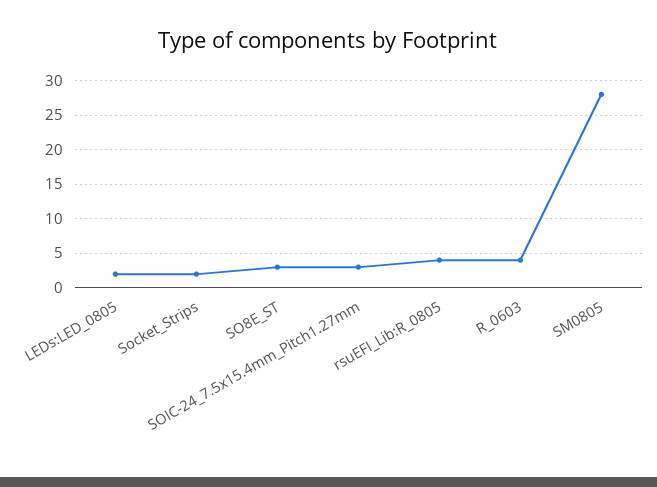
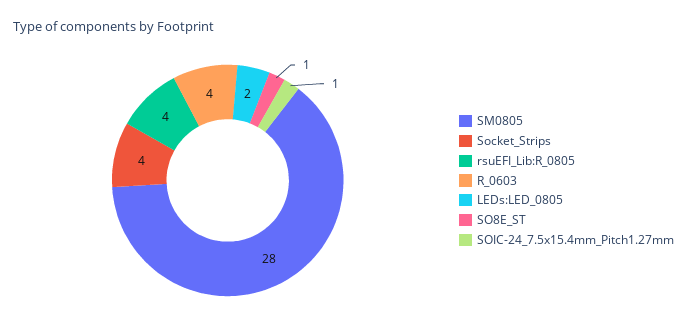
  {
    "LEDs:LED_0805": 2,
-   "Socket_Strips": 2,
+   "Socket_Strips": 4,
-   "SO8E_ST": 3,
+   "SO8E_ST": 1,
-   "SOIC-24_7.5x15.4mm_Pitch1.27mm": 3,
+   "SOIC-24_7.5x15.4mm_Pitch1.27mm": 1,
    "rsuEFI_Lib:R_0805": 4,
    "R_0603": 4,
    "SM0805": 28
  }

